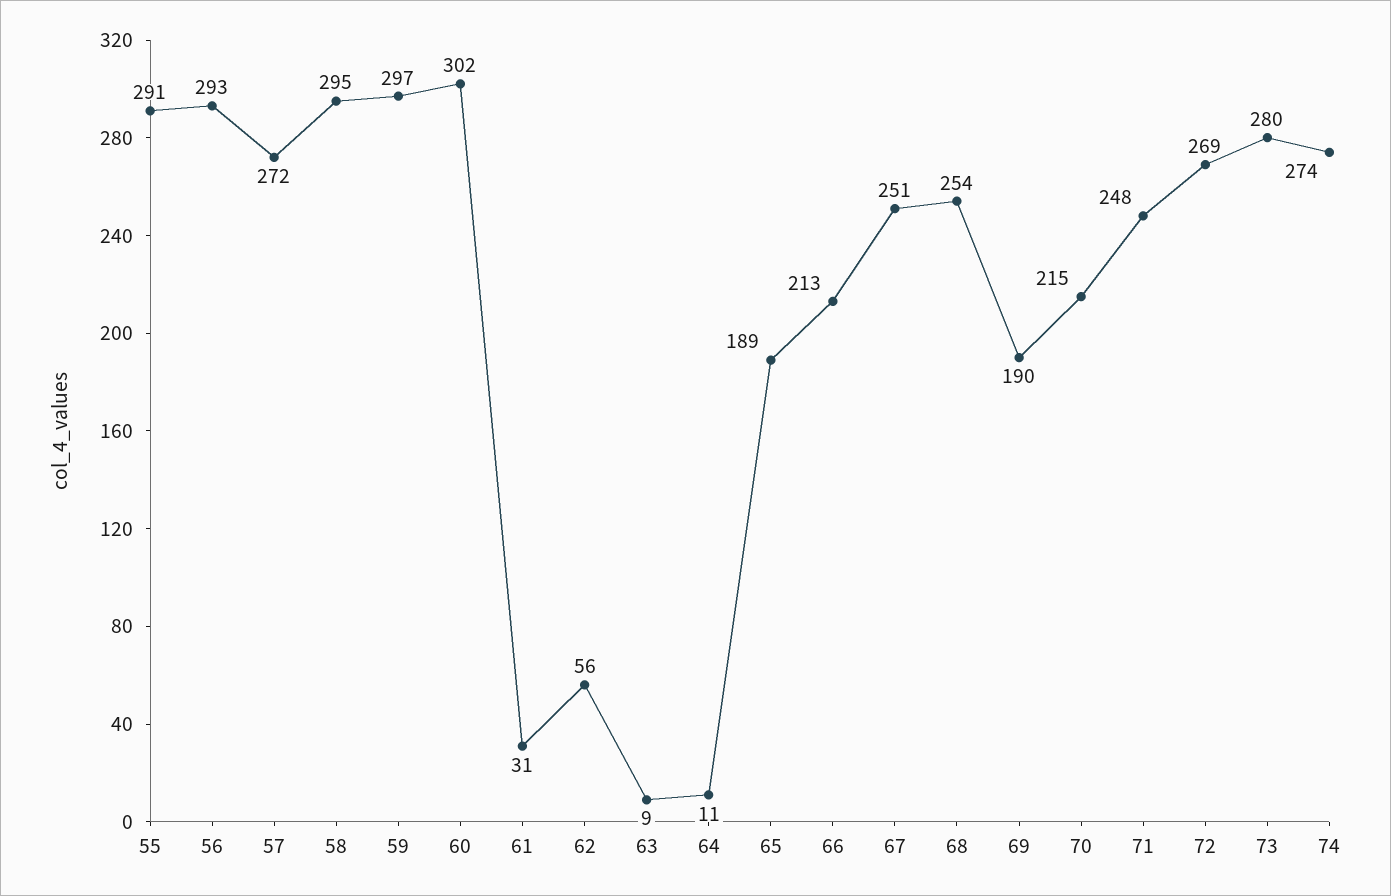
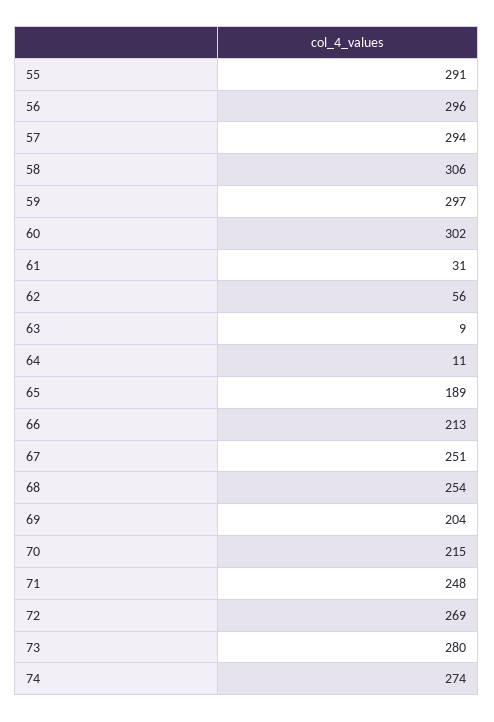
  {
    "55": 291,
-   "56": 293,
+   "56": 296,
-   "57": 272,
+   "57": 294,
-   "58": 295,
+   "58": 306,
    "59": 297,
    "60": 302,
    "61": 31,
    "62": 56,
    "63": 9,
    "64": 11,
    "65": 189,
    "66": 213,
    "67": 251,
    "68": 254,
-   "69": 190,
+   "69": 204,
    "70": 215,
    "71": 248,
    "72": 269,
    "73": 280,
    "74": 274
  }

